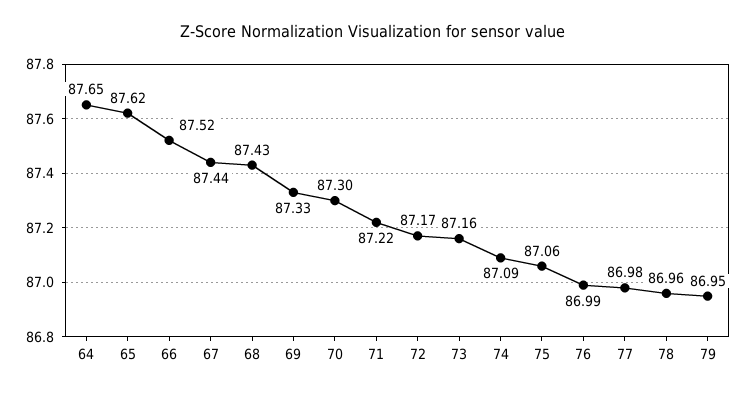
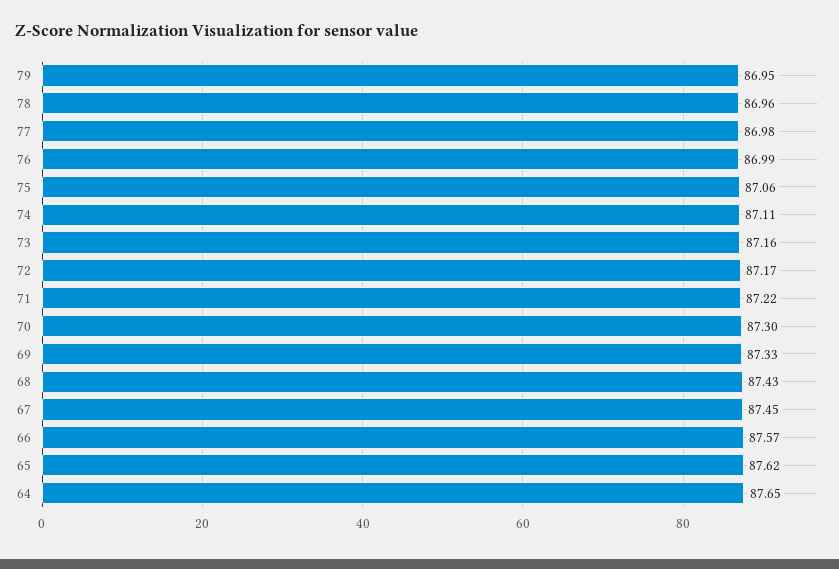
  {
    "64": 87.65,
    "65": 87.62,
-   "66": 87.52,
+   "66": 87.57,
-   "67": 87.44,
+   "67": 87.45,
    "68": 87.43,
    "69": 87.33,
    "70": 87.3,
    "71": 87.22,
    "72": 87.17,
    "73": 87.16,
-   "74": 87.09,
+   "74": 87.11,
    "75": 87.06,
    "76": 86.99,
    "77": 86.98,
    "78": 86.96,
    "79": 86.95
  }

